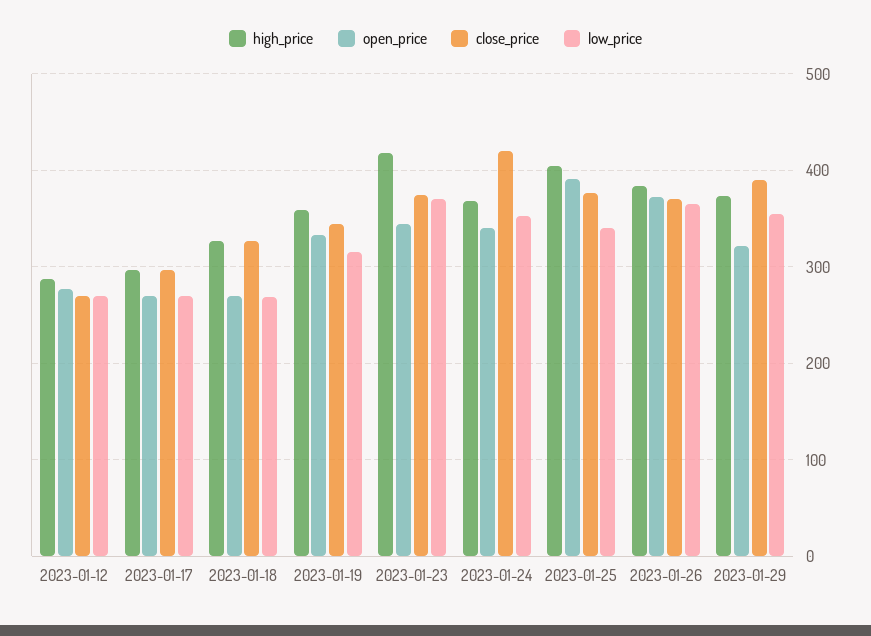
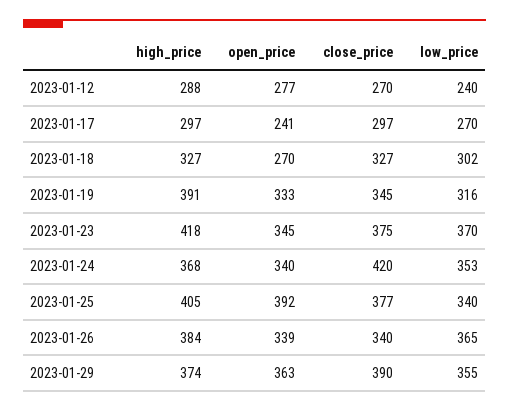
  {
    "high_price": {
      "2023-01-12": 288,
      "2023-01-17": 297,
      "2023-01-18": 327,
-     "2023-01-19": 360,
+     "2023-01-19": 391,
      "2023-01-23": 418,
      "2023-01-24": 368,
      "2023-01-25": 405,
      "2023-01-26": 384,
      "2023-01-29": 374
    },
    "open_price": {
      "2023-01-12": 277,
-     "2023-01-17": 270,
+     "2023-01-17": 241,
      "2023-01-18": 270,
      "2023-01-19": 333,
      "2023-01-23": 345,
      "2023-01-24": 340,
      "2023-01-25": 392,
-     "2023-01-26": 370,
+     "2023-01-26": 339,
-     "2023-01-29": 320
+     "2023-01-29": 363
    },
    "close_price": {
      "2023-01-12": 270,
      "2023-01-17": 297,
      "2023-01-18": 327,
      "2023-01-19": 345,
      "2023-01-23": 375,
      "2023-01-24": 420,
      "2023-01-25": 377,
-     "2023-01-26": 370,
+     "2023-01-26": 340,
      "2023-01-29": 390
    },
    "low_price": {
-     "2023-01-12": 270,
+     "2023-01-12": 240,
      "2023-01-17": 270,
-     "2023-01-18": 270,
+     "2023-01-18": 302,
      "2023-01-19": 316,
      "2023-01-23": 370,
      "2023-01-24": 353,
      "2023-01-25": 340,
      "2023-01-26": 365,
      "2023-01-29": 355
    }
  }

